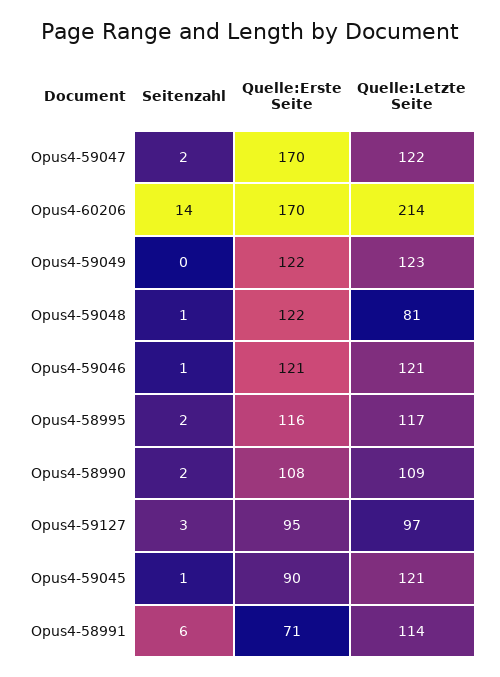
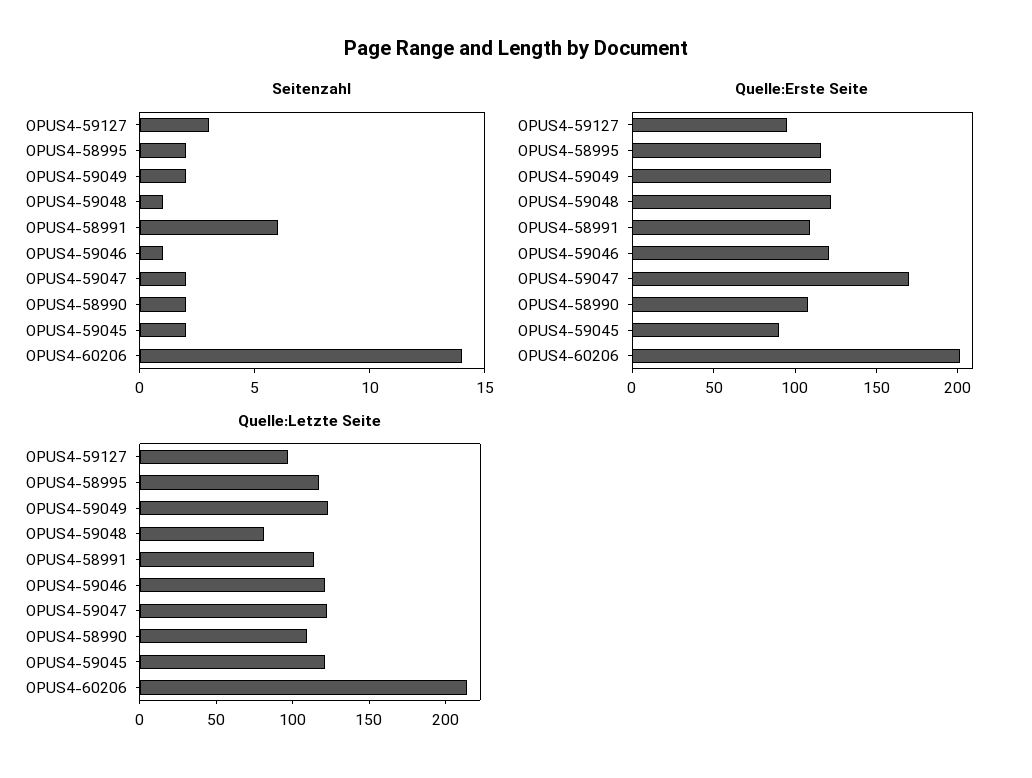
  {
    "Seitenzahl": {
      "Opus4-59047": 2,
      "Opus4-60206": 14,
-     "Opus4-59049": 0,
+     "Opus4-59049": 2,
      "Opus4-59048": 1,
      "Opus4-59046": 1,
      "Opus4-58995": 2,
      "Opus4-58990": 2,
      "Opus4-59127": 3,
-     "Opus4-59045": 1,
+     "Opus4-59045": 2,
      "Opus4-58991": 6
    },
    "Quelle:Erste Seite": {
      "Opus4-59047": 170,
-     "Opus4-60206": 170,
+     "Opus4-60206": 200,
      "Opus4-59049": 122,
      "Opus4-59048": 122,
      "Opus4-59046": 121,
      "Opus4-58995": 116,
      "Opus4-58990": 108,
      "Opus4-59127": 95,
      "Opus4-59045": 90,
-     "Opus4-58991": 71
+     "Opus4-58991": 110
    },
    "Quelle:Letzte Seite": {
      "Opus4-59047": 122,
      "Opus4-60206": 214,
      "Opus4-59049": 123,
      "Opus4-59048": 81,
      "Opus4-59046": 121,
      "Opus4-58995": 117,
      "Opus4-58990": 109,
      "Opus4-59127": 97,
      "Opus4-59045": 121,
      "Opus4-58991": 114
    }
  }

